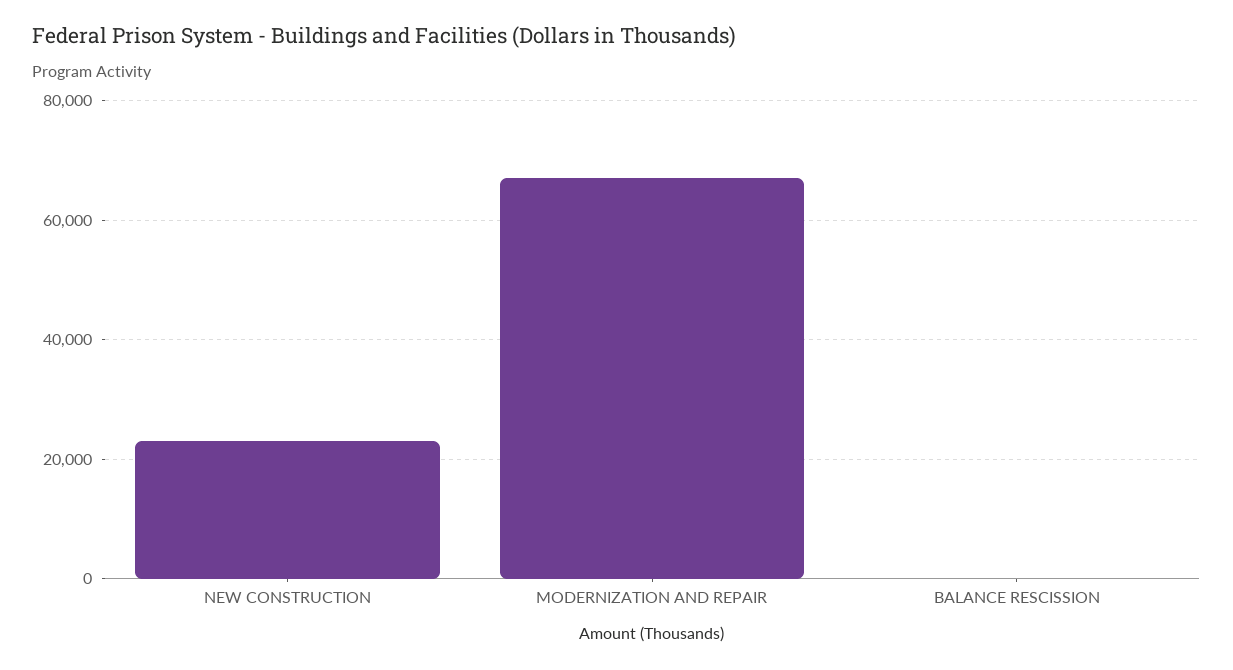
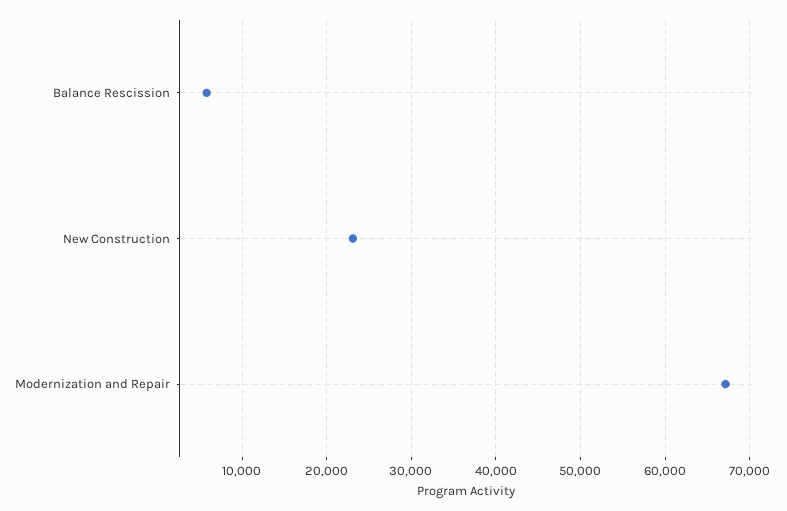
  {
    "NEW CONSTRUCTION": 23000,
    "MODERNIZATION AND REPAIR": 67000,
-   "BALANCE RESCISSION": 0
+   "BALANCE RESCISSION": 6000
  }

